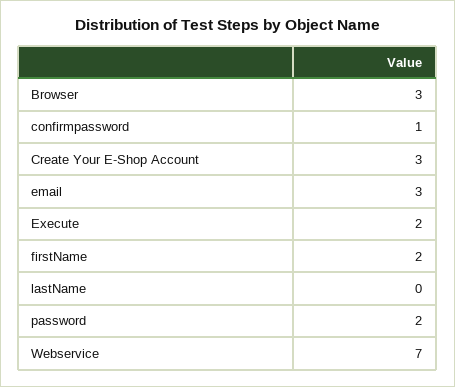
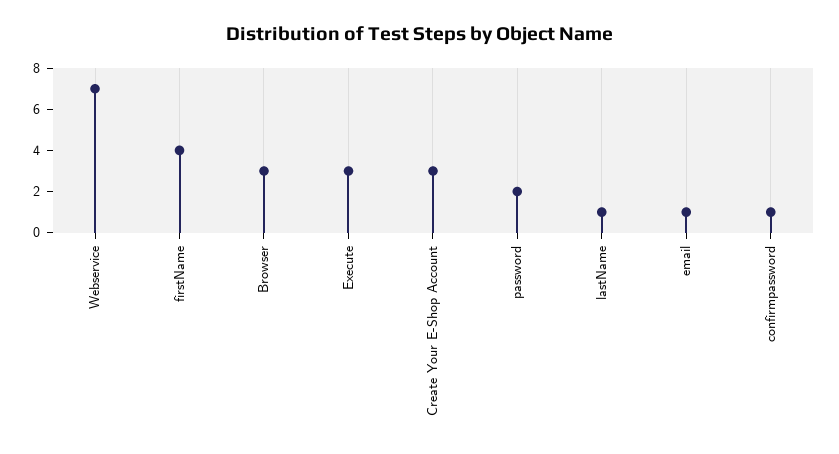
  {
    "Browser": 3,
    "confirmpassword": 1,
    "Create Your E-Shop Account": 3,
-   "email": 3,
+   "email": 1,
-   "Execute": 2,
+   "Execute": 3,
-   "firstName": 2,
+   "firstName": 4,
-   "lastName": 0,
+   "lastName": 1,
    "password": 2,
    "Webservice": 7
  }

